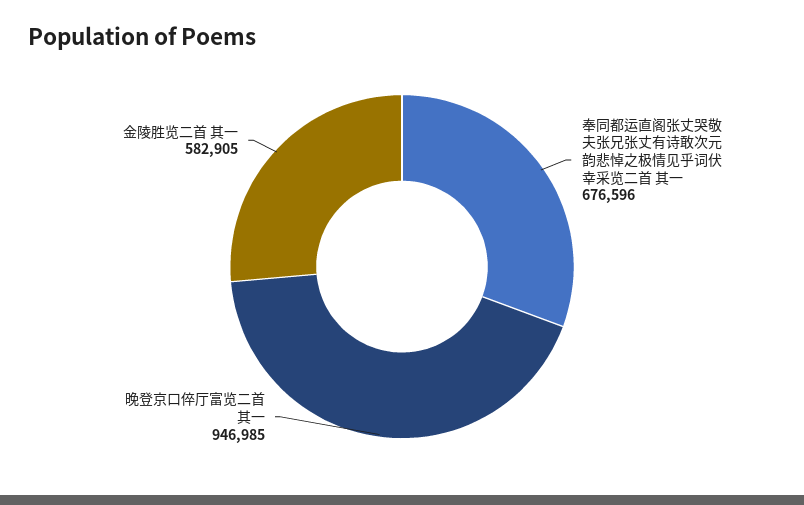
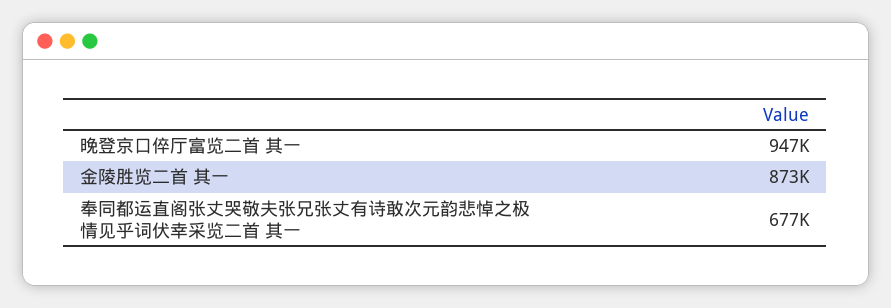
  {
    "奉同都运直阁张丈哭敬夫张兄张丈有诗敢次元韵悲悼之极情见乎词伏幸采览二首 其一": 676596,
    "晚登京口倅厅富览二首 其一": 946985,
-   "金陵胜览二首 其一": 582905
+   "金陵胜览二首 其一": 873000
  }

